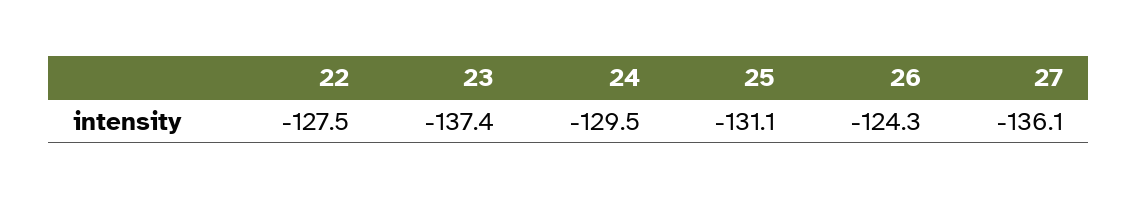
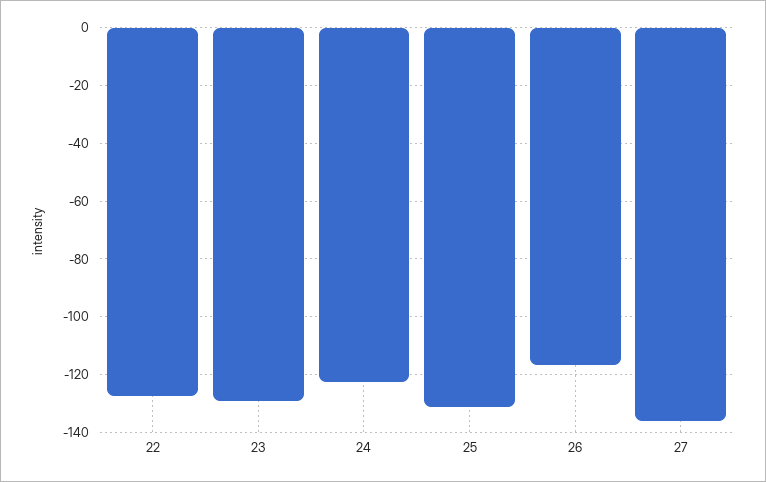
  {
    "22": -127.5,
-   "23": -137.4,
+   "23": -130,
-   "24": -129.5,
+   "24": -122.5,
    "25": -131.1,
-   "26": -124.3,
+   "26": -117.5,
    "27": -136.1
  }

